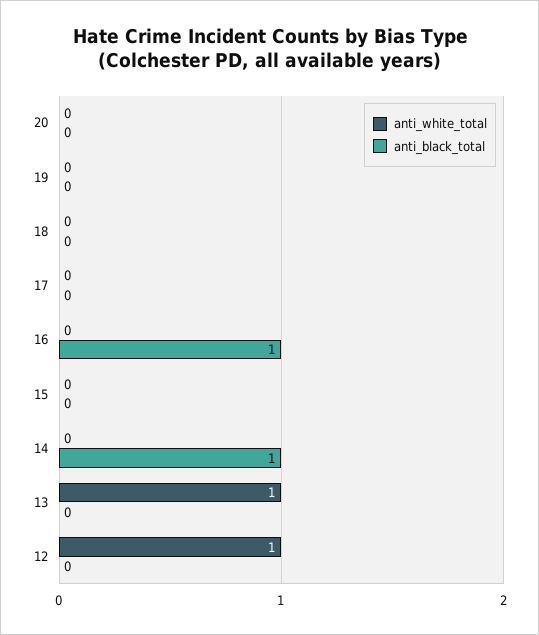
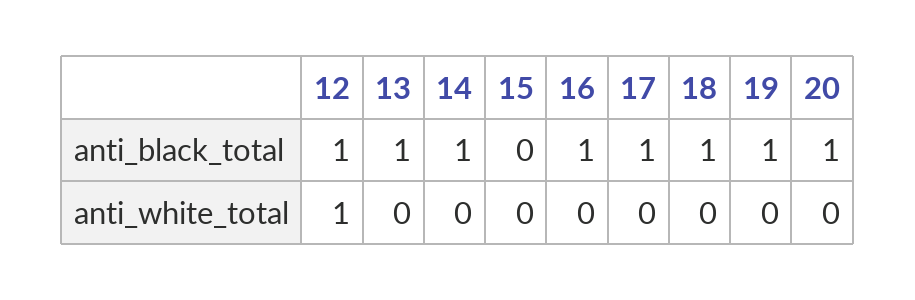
  {
    "anti_white_total": {
      "20": 0,
      "19": 0,
      "18": 0,
      "17": 0,
      "16": 0,
      "15": 0,
      "14": 0,
-     "13": 1,
+     "13": 0,
      "12": 1
    },
    "anti_black_total": {
-     "20": 0,
+     "20": 1,
-     "19": 0,
+     "19": 1,
-     "18": 0,
+     "18": 1,
-     "17": 0,
+     "17": 1,
      "16": 1,
      "15": 0,
      "14": 1,
-     "13": 0,
+     "13": 1,
-     "12": 0
+     "12": 1
    }
  }

